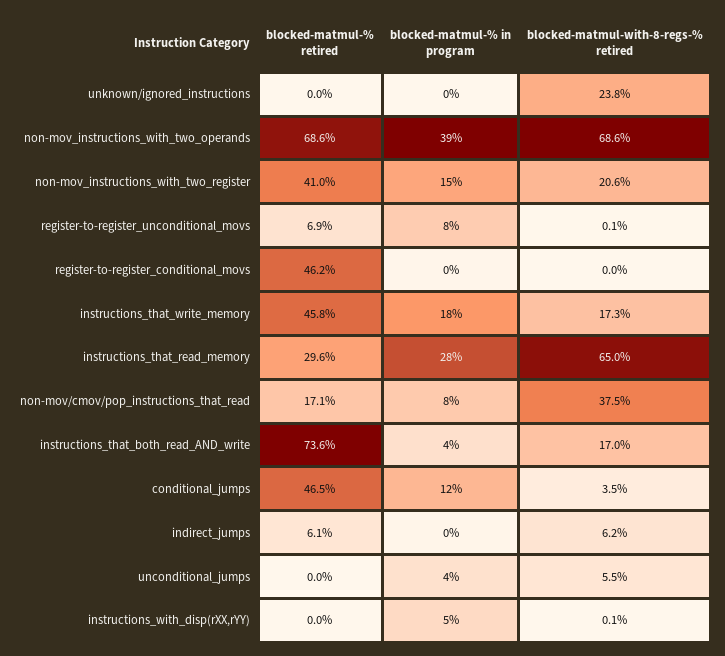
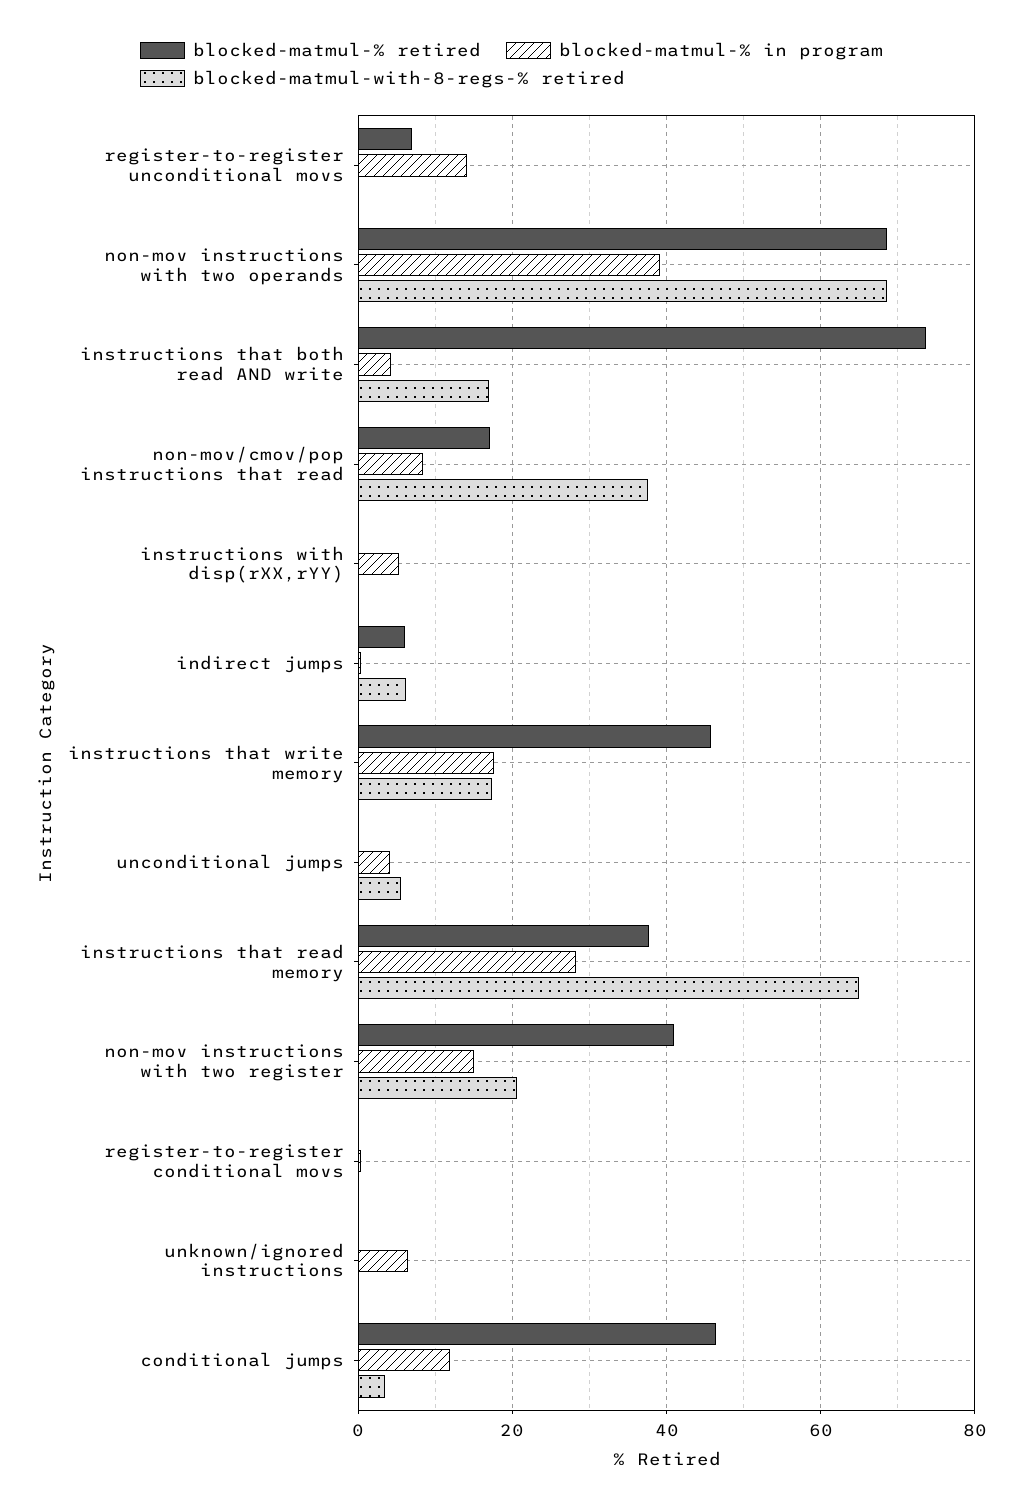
  {
    "blocked-matmul-% retired": {
      "unknown/ignored_instructions": 0,
      "non-mov_instructions_with_two_operands": 68.6,
      "non-mov_instructions_with_two_register": 41,
      "register-to-register_unconditional_movs": 6.9,
-     "register-to-register_conditional_movs": 46.2,
+     "register-to-register_conditional_movs": 0,
      "instructions_that_write_memory": 45.8,
-     "instructions_that_read_memory": 29.6,
+     "instructions_that_read_memory": 38,
      "non-mov/cmov/pop_instructions_that_read": 17.1,
      "instructions_that_both_read_AND_write": 73.6,
      "conditional_jumps": 46.5,
      "indirect_jumps": 6.1,
      "unconditional_jumps": 0,
      "instructions_with_disp(rXX,rYY)": 0
    },
    "blocked-matmul-% in program": {
-     "unknown/ignored_instructions": 0,
+     "unknown/ignored_instructions": 6,
      "non-mov_instructions_with_two_operands": 39,
      "non-mov_instructions_with_two_register": 15,
-     "register-to-register_unconditional_movs": 8,
+     "register-to-register_unconditional_movs": 14,
      "register-to-register_conditional_movs": 0,
      "instructions_that_write_memory": 18,
      "instructions_that_read_memory": 28,
      "non-mov/cmov/pop_instructions_that_read": 8,
      "instructions_that_both_read_AND_write": 4,
      "conditional_jumps": 12,
      "indirect_jumps": 0,
      "unconditional_jumps": 4,
      "instructions_with_disp(rXX,rYY)": 5
    },
    "blocked-matmul-with-8-regs-% retired": {
-     "unknown/ignored_instructions": 23.8,
+     "unknown/ignored_instructions": 0,
      "non-mov_instructions_with_two_operands": 68.6,
      "non-mov_instructions_with_two_register": 20.6,
      "register-to-register_unconditional_movs": 0.1,
      "register-to-register_conditional_movs": 0,
      "instructions_that_write_memory": 17.3,
      "instructions_that_read_memory": 65,
      "non-mov/cmov/pop_instructions_that_read": 37.5,
      "instructions_that_both_read_AND_write": 17,
      "conditional_jumps": 3.5,
      "indirect_jumps": 6.2,
      "unconditional_jumps": 5.5,
      "instructions_with_disp(rXX,rYY)": 0.1
    }
  }

